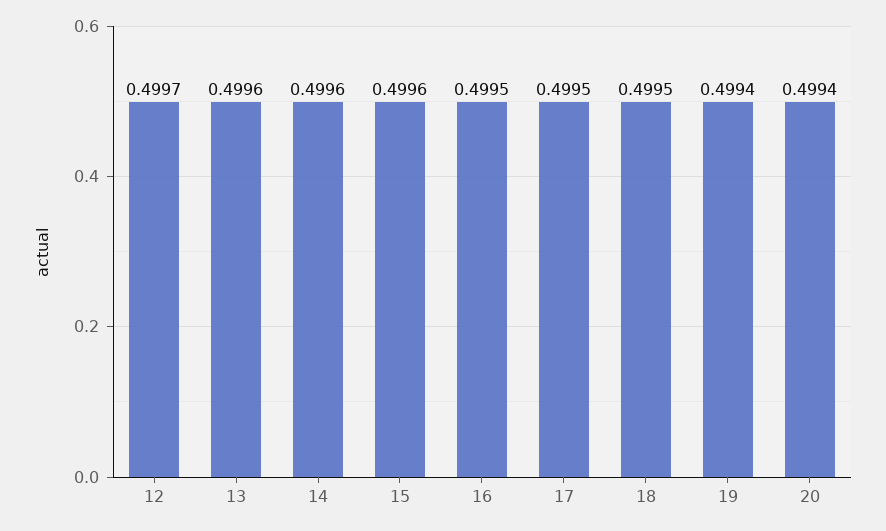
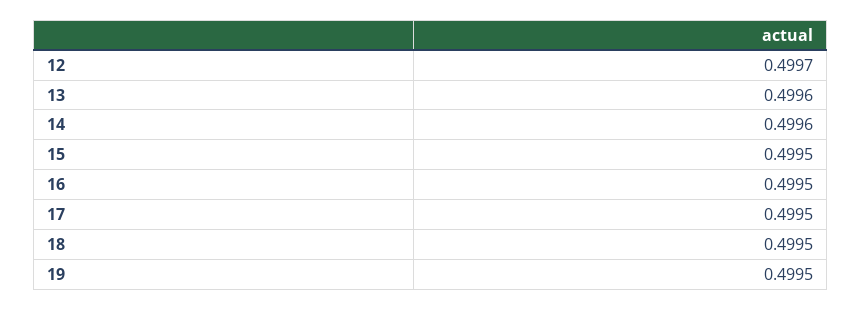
  {
    "12": 0.4997,
    "13": 0.4996,
    "14": 0.4996,
-   "15": 0.4996,
+   "15": 0.4995,
    "16": 0.4995,
    "17": 0.4995,
    "18": 0.4995,
-   "19": 0.4994,
+   "19": 0.4995
-   "20": 0.4994
  }

